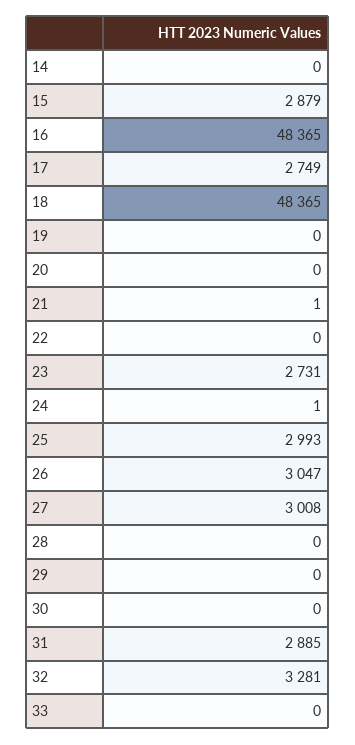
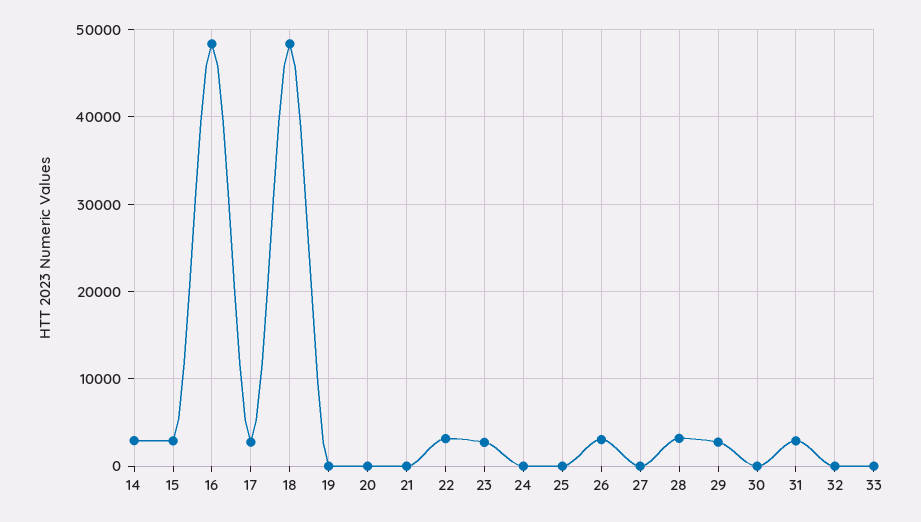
  {
-   "14": 0,
+   "14": 3000,
    "15": 2879,
    "16": 48365,
    "17": 2749,
    "18": 48365,
    "19": 0,
    "20": 0,
    "21": 1,
-   "22": 0,
+   "22": 3000,
    "23": 2731,
    "24": 1,
-   "25": 2993,
+   "25": 0,
    "26": 3047,
-   "27": 3008,
+   "27": 0,
-   "28": 0,
+   "28": 3000,
-   "29": 0,
+   "29": 3000,
    "30": 0,
    "31": 2885,
-   "32": 3281,
+   "32": 0,
    "33": 0
  }

